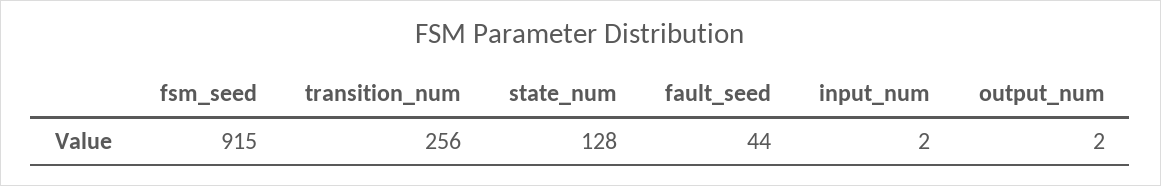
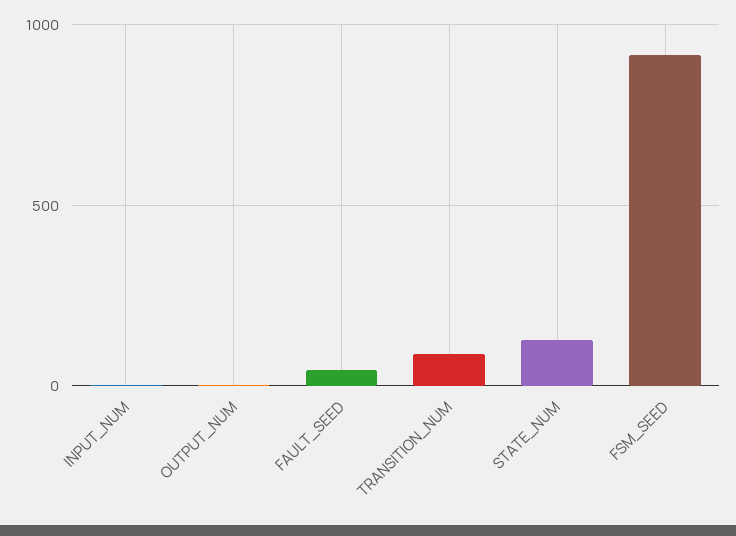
  {
    "fsm_seed": 915,
-   "transition_num": 256,
+   "transition_num": 100,
    "state_num": 128,
    "fault_seed": 44,
    "input_num": 2,
    "output_num": 2
  }

